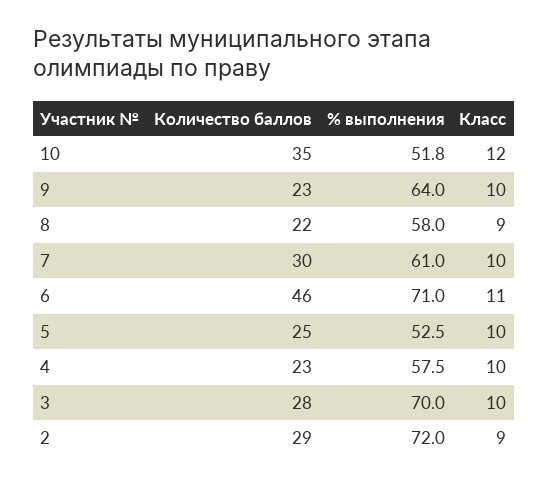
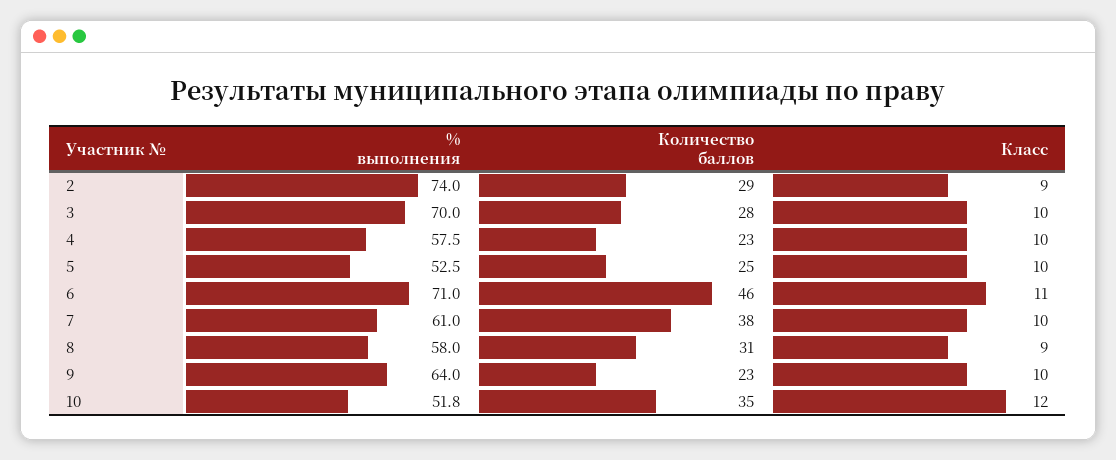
  {
    "Количество баллов": {
      "10": 35,
      "9": 23,
-     "8": 22,
+     "8": 31,
-     "7": 30,
+     "7": 38,
      "6": 46,
      "5": 25,
      "4": 23,
      "3": 28,
      "2": 29
    },
    "% выполнения": {
      "10": 51.8,
      "9": 64,
      "8": 58,
      "7": 61,
      "6": 71,
      "5": 52.5,
      "4": 57.5,
      "3": 70,
-     "2": 72
+     "2": 74
    },
    "Класс": {
      "10": 12,
      "9": 10,
      "8": 9,
      "7": 10,
      "6": 11,
      "5": 10,
      "4": 10,
      "3": 10,
      "2": 9
    }
  }

